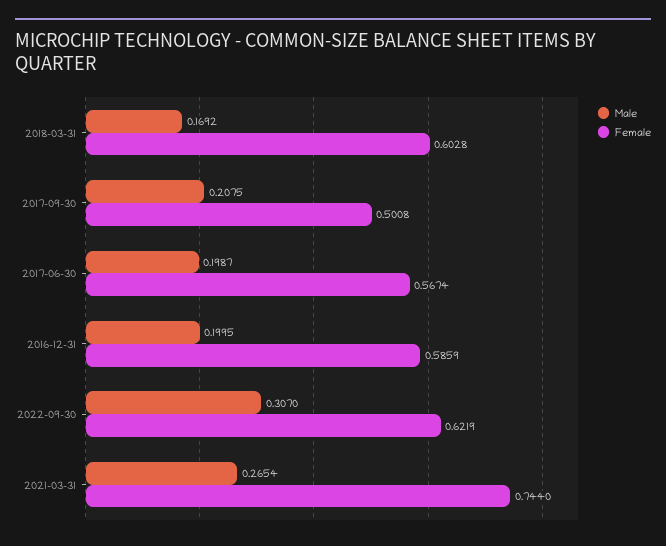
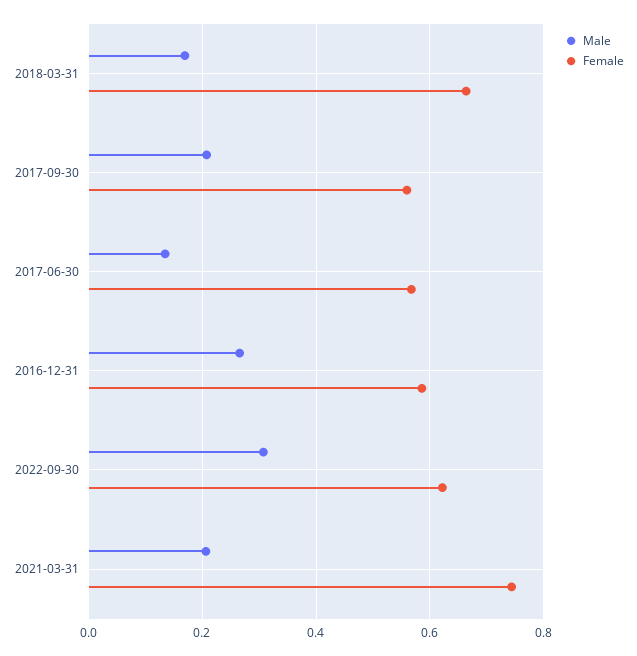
  {
    "Male": {
      "2018-03-31": 0.1692,
      "2017-09-30": 0.2075,
-     "2017-06-30": 0.1987,
+     "2017-06-30": 0.14,
-     "2016-12-31": 0.1995,
+     "2016-12-31": 0.26,
      "2022-09-30": 0.307,
-     "2021-03-31": 0.2654
+     "2021-03-31": 0.2
    },
    "Female": {
-     "2018-03-31": 0.6028,
+     "2018-03-31": 0.66,
-     "2017-09-30": 0.5008,
+     "2017-09-30": 0.56,
      "2017-06-30": 0.5674,
      "2016-12-31": 0.5859,
      "2022-09-30": 0.6219,
      "2021-03-31": 0.744
    }
  }

